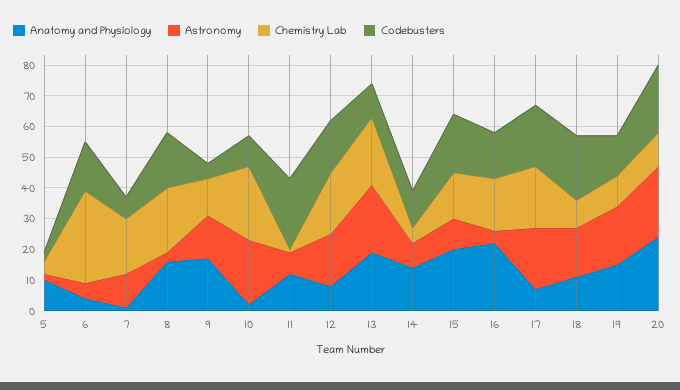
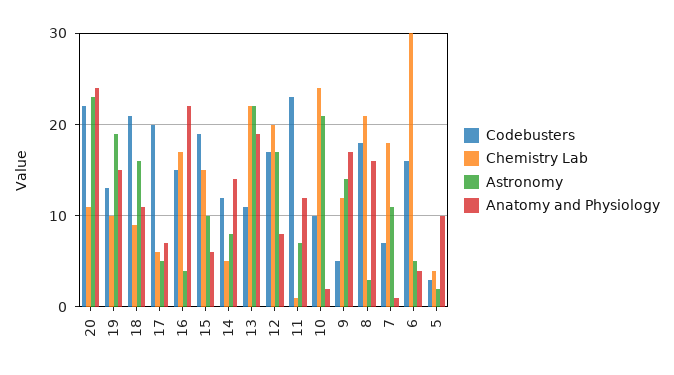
  {
    "Anatomy and Physiology": {
      "5": 10,
      "6": 4,
      "7": 1,
      "8": 16,
      "9": 17,
      "10": 2,
      "11": 12,
      "12": 8,
      "13": 19,
      "14": 14,
-     "15": 20,
+     "15": 6,
      "16": 22,
      "17": 7,
      "18": 11,
      "19": 15,
      "20": 24
    },
    "Astronomy": {
      "5": 2,
      "6": 5,
      "7": 11,
      "8": 3,
      "9": 14,
      "10": 21,
      "11": 7,
      "12": 17,
      "13": 22,
      "14": 8,
      "15": 10,
      "16": 4,
-     "17": 20,
+     "17": 5,
      "18": 16,
      "19": 19,
      "20": 23
    },
    "Chemistry Lab": {
      "5": 4,
      "6": 30,
      "7": 18,
      "8": 21,
      "9": 12,
      "10": 24,
      "11": 1,
      "12": 20,
      "13": 22,
      "14": 5,
      "15": 15,
      "16": 17,
-     "17": 20,
+     "17": 6,
      "18": 9,
      "19": 10,
      "20": 11
    },
    "Codebusters": {
      "5": 3,
      "6": 16,
      "7": 7,
      "8": 18,
      "9": 5,
      "10": 10,
      "11": 23,
      "12": 17,
      "13": 11,
      "14": 12,
      "15": 19,
      "16": 15,
      "17": 20,
      "18": 21,
      "19": 13,
      "20": 22
    }
  }

